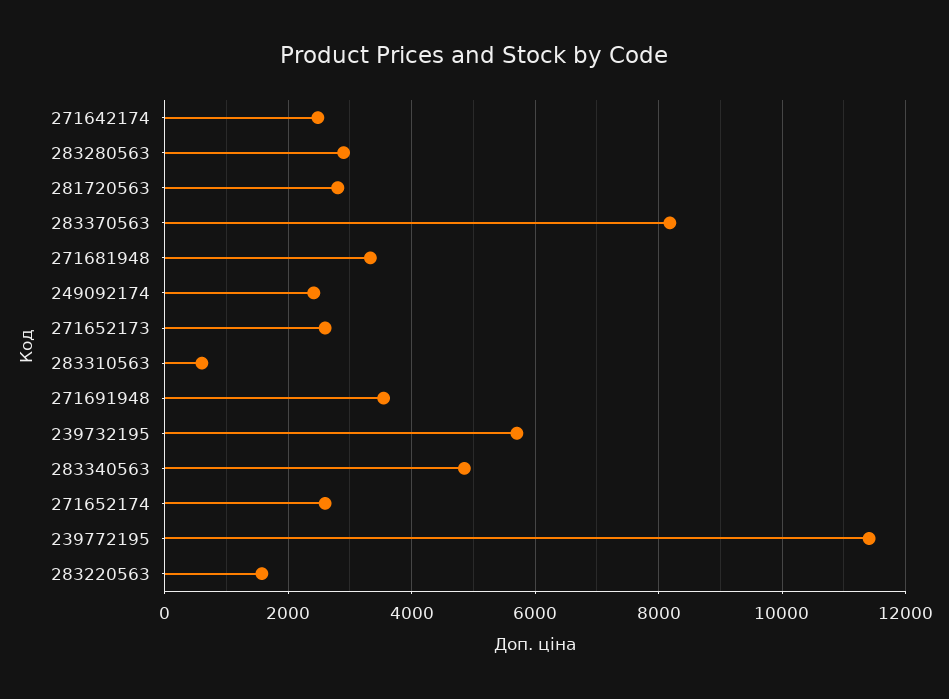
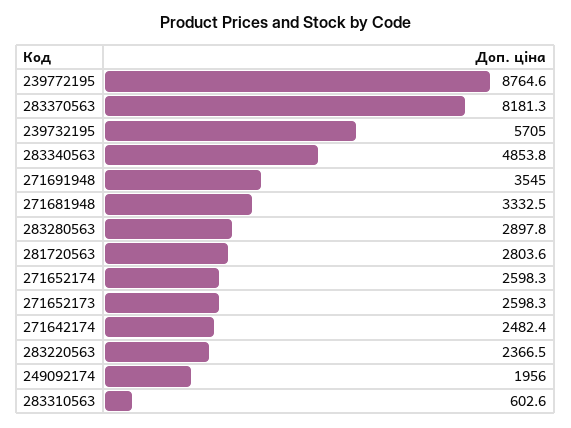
  {
    "271642174": 2482.4,
    "283280563": 2897.8,
    "281720563": 2803.6,
    "283370563": 8181.3,
    "271681948": 3332.5,
-   "249092174": 2400,
+   "249092174": 1956,
    "271652173": 2598.3,
    "283310563": 602.6,
    "271691948": 3545,
    "239732195": 5705,
    "283340563": 4853.8,
    "271652174": 2598.3,
-   "239772195": 11400,
+   "239772195": 8764.6,
-   "283220563": 1600
+   "283220563": 2366.5
  }

